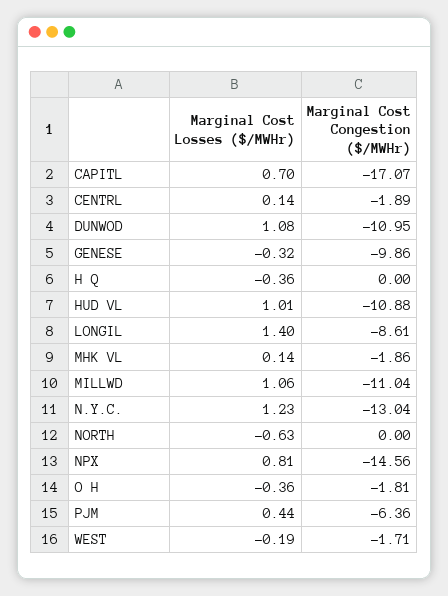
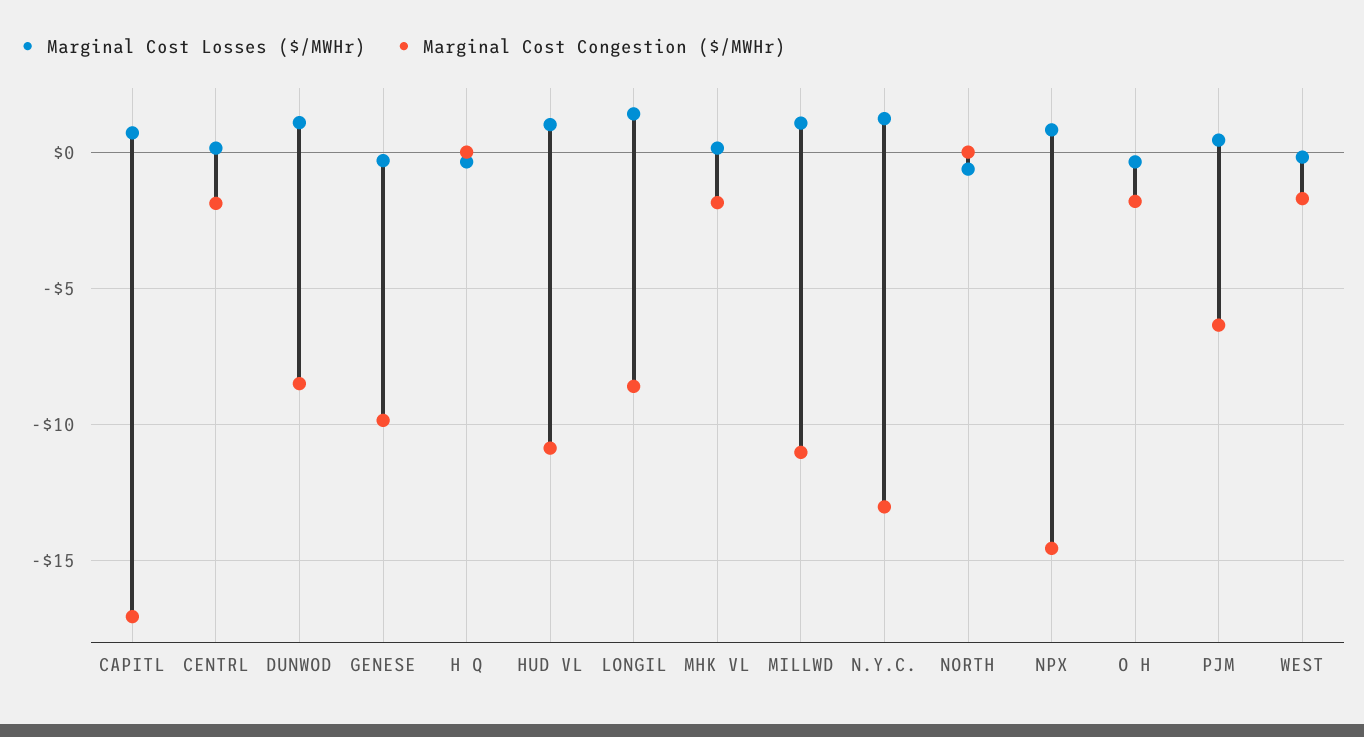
  {
    "Marginal Cost Losses ($/MWHr)": {
      "CAPITL": 0.7,
      "CENTRL": 0.14,
      "DUNWOD": 1.08,
      "GENESE": -0.32,
      "H Q": -0.36,
      "HUD VL": 1.01,
      "LONGIL": 1.4,
      "MHK VL": 0.14,
      "MILLWD": 1.06,
      "N.Y.C.": 1.23,
      "NORTH": -0.63,
      "NPX": 0.81,
      "O H": -0.36,
      "PJM": 0.44,
      "WEST": -0.19
    },
    "Marginal Cost Congestion ($/MWHr)": {
      "CAPITL": -17.07,
      "CENTRL": -1.89,
-     "DUNWOD": -10.95,
+     "DUNWOD": -8.5,
      "GENESE": -9.86,
      "H Q": 0,
      "HUD VL": -10.88,
      "LONGIL": -8.61,
      "MHK VL": -1.86,
      "MILLWD": -11.04,
      "N.Y.C.": -13.04,
      "NORTH": 0,
      "NPX": -14.56,
      "O H": -1.81,
      "PJM": -6.36,
      "WEST": -1.71
    }
  }

